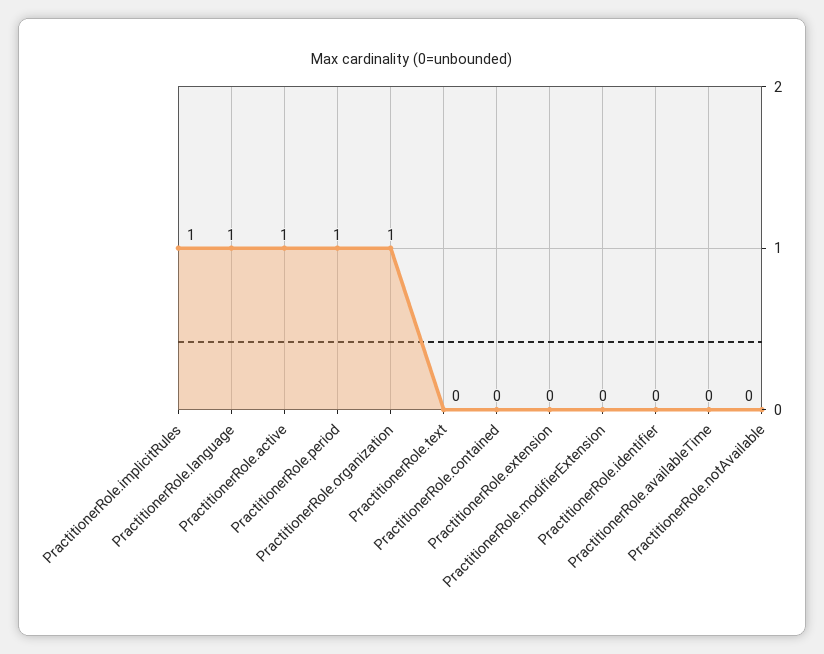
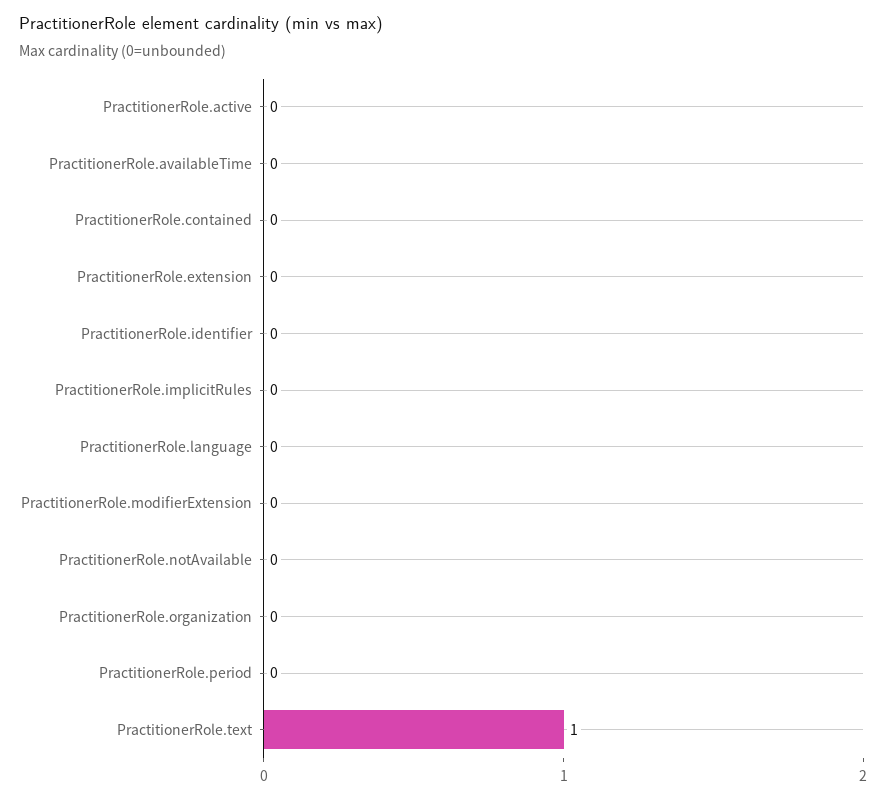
  {
-   "PractitionerRole.implicitRules": 1,
+   "PractitionerRole.implicitRules": 0,
-   "PractitionerRole.language": 1,
+   "PractitionerRole.language": 0,
-   "PractitionerRole.active": 1,
+   "PractitionerRole.active": 0,
-   "PractitionerRole.period": 1,
+   "PractitionerRole.period": 0,
-   "PractitionerRole.organization": 1,
+   "PractitionerRole.organization": 0,
-   "PractitionerRole.text": 0,
+   "PractitionerRole.text": 1,
    "PractitionerRole.contained": 0,
    "PractitionerRole.extension": 0,
    "PractitionerRole.modifierExtension": 0,
    "PractitionerRole.identifier": 0,
    "PractitionerRole.availableTime": 0,
    "PractitionerRole.notAvailable": 0
  }

